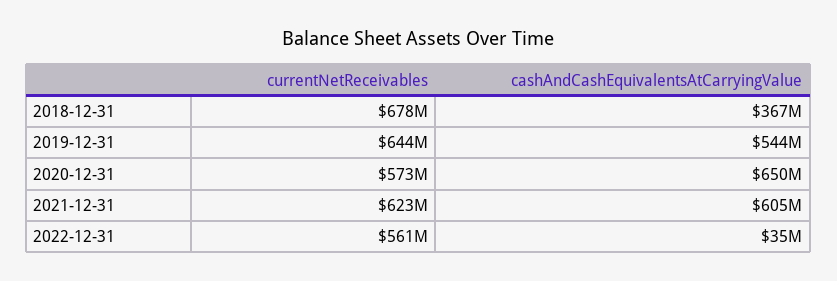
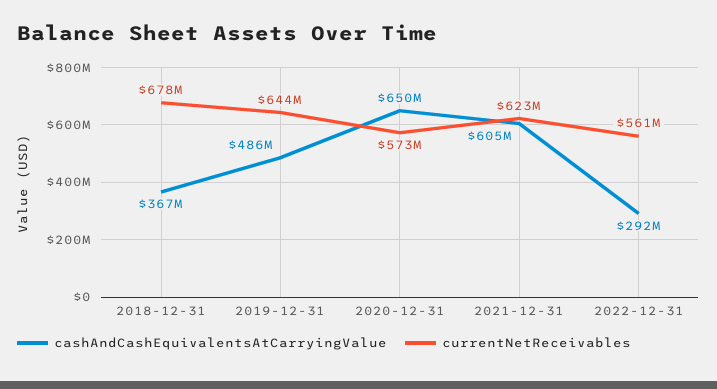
  {
    "currentNetReceivables": {
      "2018-12-31": 678000000,
      "2019-12-31": 644000000,
      "2020-12-31": 573000000,
      "2021-12-31": 623000000,
      "2022-12-31": 561000000
    },
    "cashAndCashEquivalentsAtCarryingValue": {
      "2018-12-31": 367000000,
-     "2019-12-31": 544000000,
+     "2019-12-31": 486000000,
      "2020-12-31": 650000000,
      "2021-12-31": 605000000,
-     "2022-12-31": 35000000
+     "2022-12-31": 292000000
    }
  }

